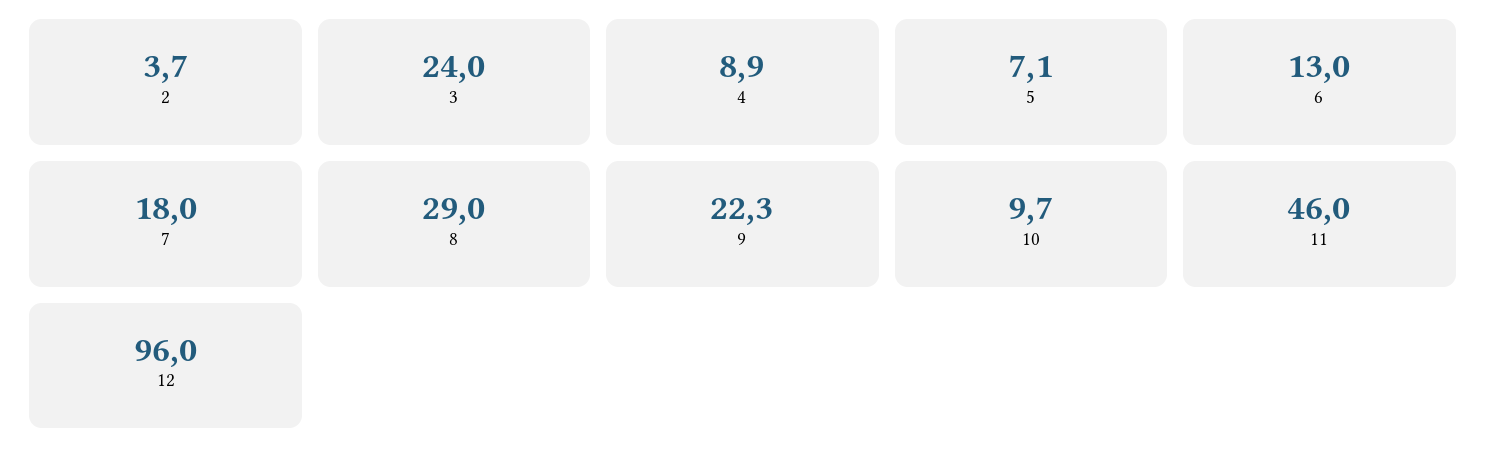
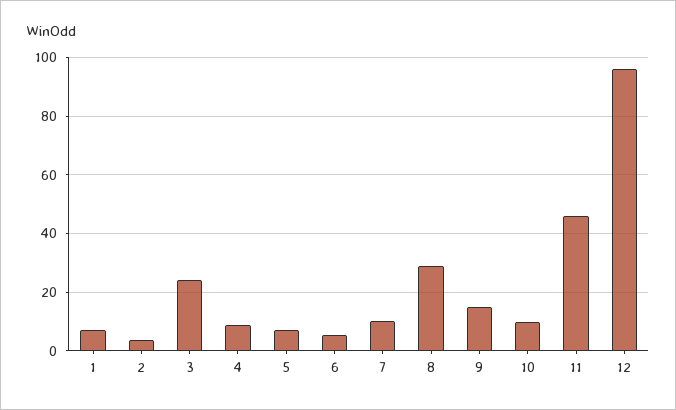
  {
    "2": 3.7,
    "3": 24,
    "4": 8.9,
    "5": 7.1,
-   "6": 13,
+   "6": 5,
-   "7": 18,
+   "7": 10,
    "8": 29,
-   "9": 22.3,
+   "9": 15,
    "10": 9.7,
    "11": 46,
-   "12": 96
+   "12": 96,
+   "1": 7.5
  }

